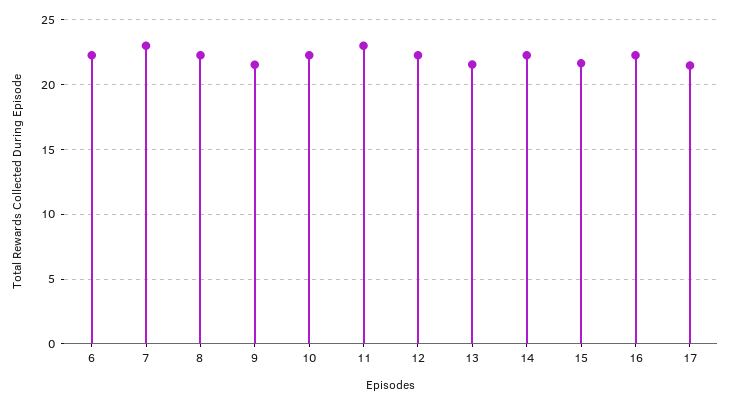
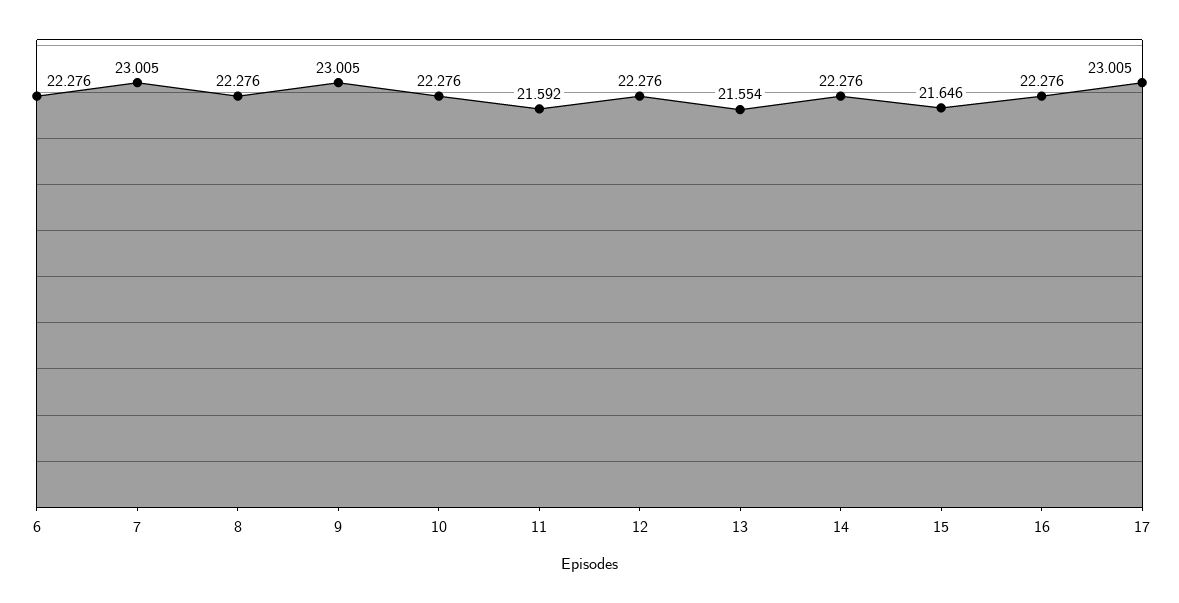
  {
    "6": 22.276,
    "7": 23.005,
    "8": 22.276,
-   "9": 21.5,
+   "9": 23.005,
    "10": 22.276,
-   "11": 23,
+   "11": 21.592,
    "12": 22.276,
    "13": 21.554,
    "14": 22.276,
    "15": 21.646,
    "16": 22.276,
-   "17": 21.5
+   "17": 23.005
  }

